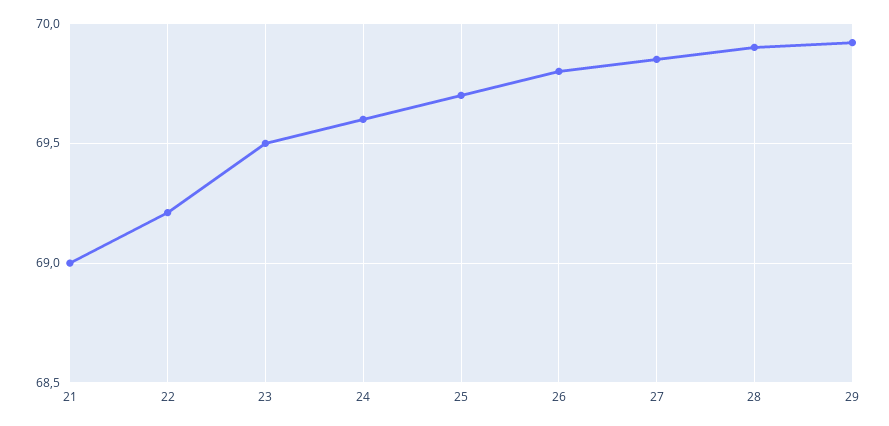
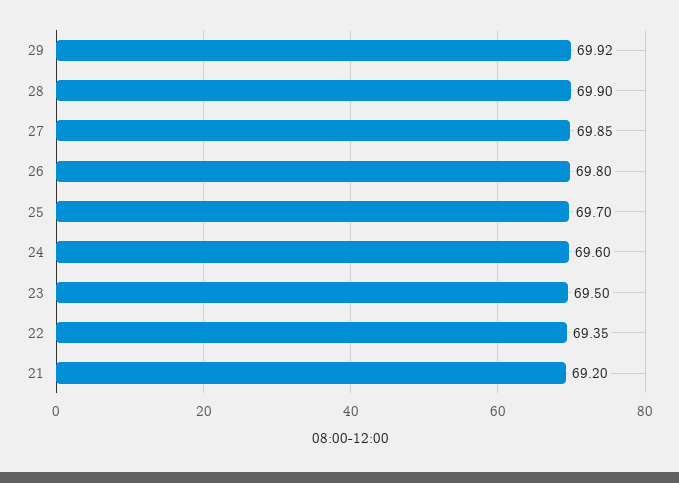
  {
-   "21": 69,
+   "21": 69.2,
-   "22": 69.2,
+   "22": 69.35,
    "23": 69.5,
    "24": 69.6,
    "25": 69.7,
    "26": 69.8,
    "27": 69.85,
    "28": 69.9,
    "29": 69.92
  }

